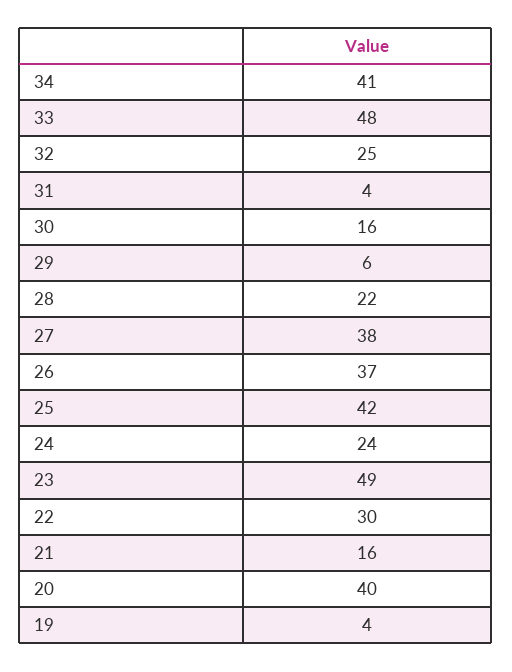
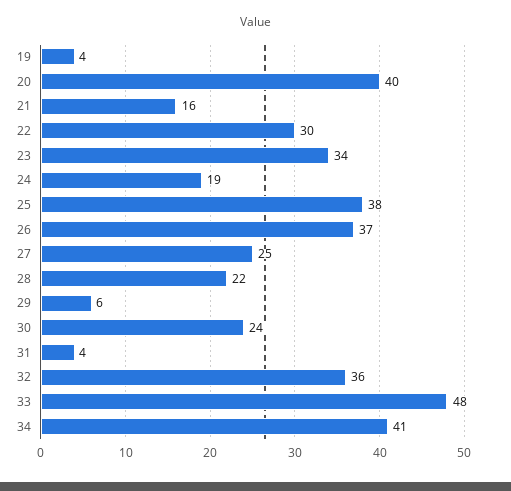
  {
    "34": 41,
    "33": 48,
-   "32": 25,
+   "32": 36,
    "31": 4,
-   "30": 16,
+   "30": 24,
    "29": 6,
    "28": 22,
-   "27": 38,
+   "27": 25,
    "26": 37,
-   "25": 42,
+   "25": 38,
-   "24": 24,
+   "24": 19,
-   "23": 49,
+   "23": 34,
    "22": 30,
    "21": 16,
    "20": 40,
    "19": 4
  }

